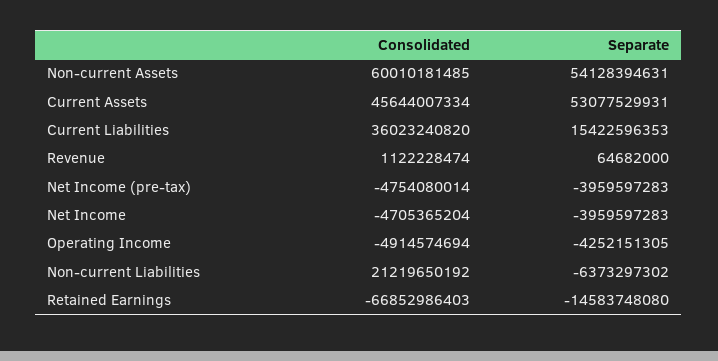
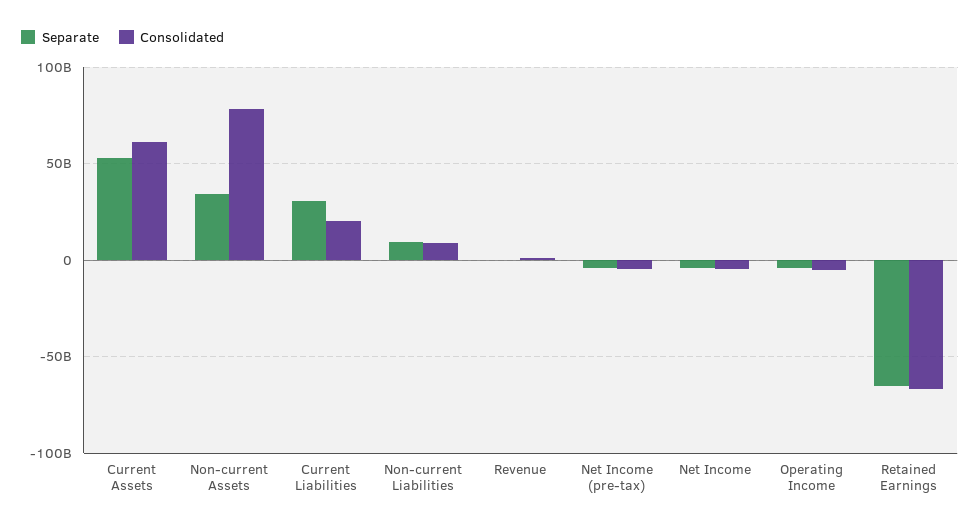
  {
    "Consolidated": {
-     "Non-current Assets": 60010181485,
+     "Non-current Assets": 80000000000,
-     "Current Assets": 45644007334,
+     "Current Assets": 60000000000,
-     "Current Liabilities": 36023240820,
+     "Current Liabilities": 20000000000,
      "Revenue": 1122228474,
      "Net Income (pre-tax)": -4754080014,
      "Net Income": -4705365204,
      "Operating Income": -4914574694,
-     "Non-current Liabilities": 21219650192,
+     "Non-current Liabilities": 10000000000,
      "Retained Earnings": -66852986403
    },
    "Separate": {
-     "Non-current Assets": 54128394631,
+     "Non-current Assets": 35000000000,
      "Current Assets": 53077529931,
-     "Current Liabilities": 15422596353,
+     "Current Liabilities": 30000000000,
      "Revenue": 64682000,
      "Net Income (pre-tax)": -3959597283,
      "Net Income": -3959597283,
      "Operating Income": -4252151305,
-     "Non-current Liabilities": -6373297302,
+     "Non-current Liabilities": 10000000000,
-     "Retained Earnings": -14583748080
+     "Retained Earnings": -65000000000
    }
  }

